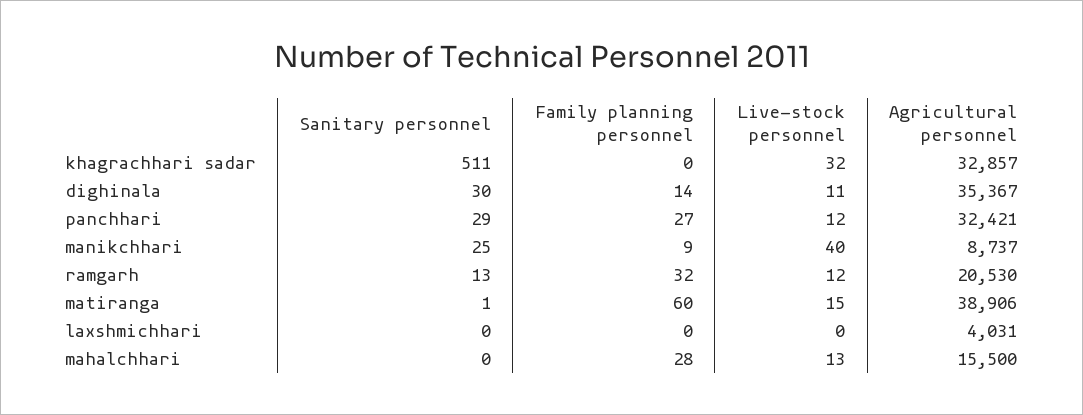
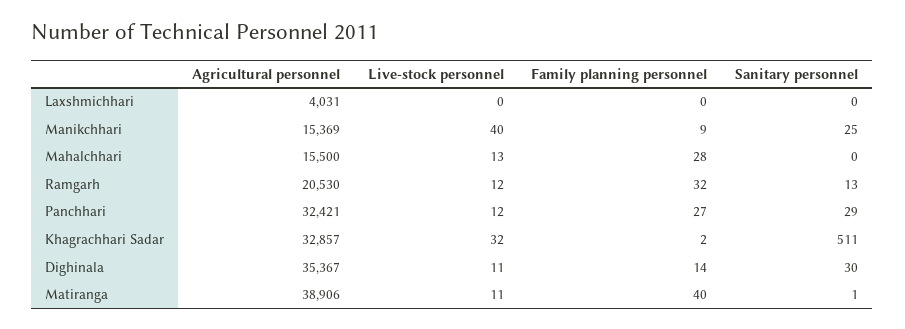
  {
    "Sanitary personnel": {
      "khagrachhari sadar": 511,
      "dighinala": 30,
      "panchhari": 29,
      "manikchhari": 25,
      "ramgarh": 13,
      "matiranga": 1,
      "laxshmichhari": 0,
      "mahalchhari": 0
    },
    "Family planning personnel": {
-     "khagrachhari sadar": 0,
+     "khagrachhari sadar": 2,
      "dighinala": 14,
      "panchhari": 27,
      "manikchhari": 9,
      "ramgarh": 32,
-     "matiranga": 60,
+     "matiranga": 40,
      "laxshmichhari": 0,
      "mahalchhari": 28
    },
    "Live-stock personnel": {
      "khagrachhari sadar": 32,
      "dighinala": 11,
      "panchhari": 12,
      "manikchhari": 40,
      "ramgarh": 12,
-     "matiranga": 15,
+     "matiranga": 11,
      "laxshmichhari": 0,
      "mahalchhari": 13
    },
    "Agricultural personnel": {
      "khagrachhari sadar": 32857,
      "dighinala": 35367,
      "panchhari": 32421,
-     "manikchhari": 8737,
+     "manikchhari": 15369,
      "ramgarh": 20530,
      "matiranga": 38906,
      "laxshmichhari": 4031,
      "mahalchhari": 15500
    }
  }

